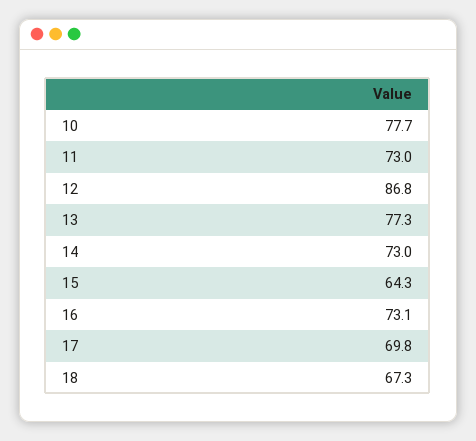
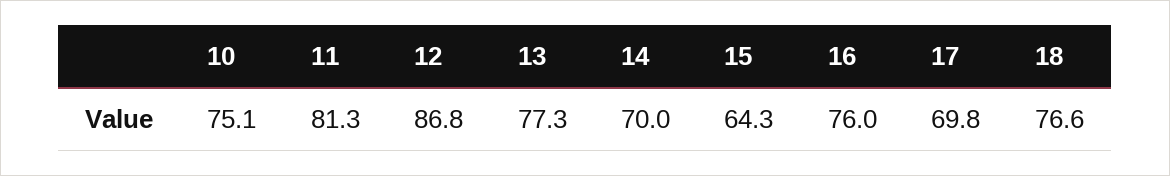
  {
-   "10": 77.7,
+   "10": 75.1,
-   "11": 73,
+   "11": 81.3,
    "12": 86.8,
    "13": 77.3,
-   "14": 73,
+   "14": 70,
    "15": 64.3,
-   "16": 73.1,
+   "16": 76,
    "17": 69.8,
-   "18": 67.3
+   "18": 76.6
  }

